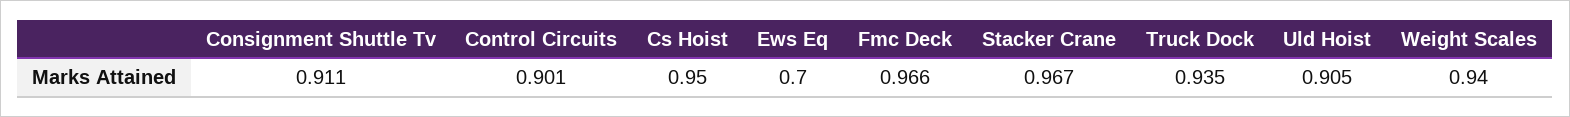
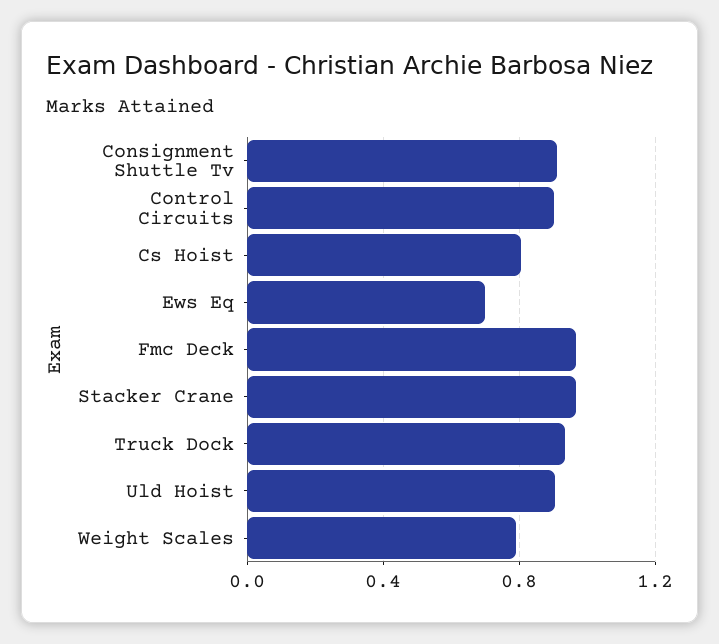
  {
    "Consignment Shuttle Tv": 0.911,
    "Control Circuits": 0.901,
-   "Cs Hoist": 0.95,
+   "Cs Hoist": 0.8,
    "Ews Eq": 0.7,
    "Fmc Deck": 0.966,
    "Stacker Crane": 0.967,
    "Truck Dock": 0.935,
    "Uld Hoist": 0.905,
-   "Weight Scales": 0.94
+   "Weight Scales": 0.8
  }

